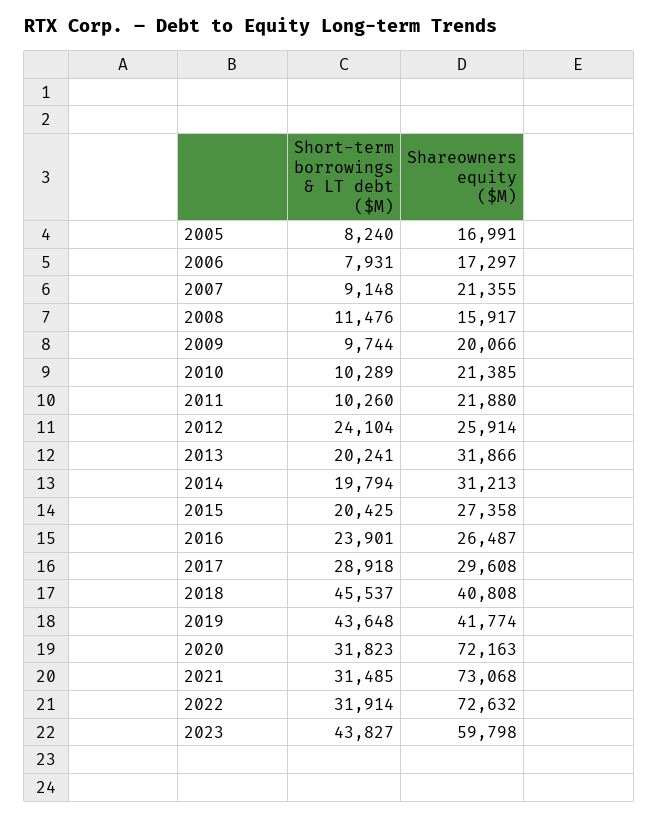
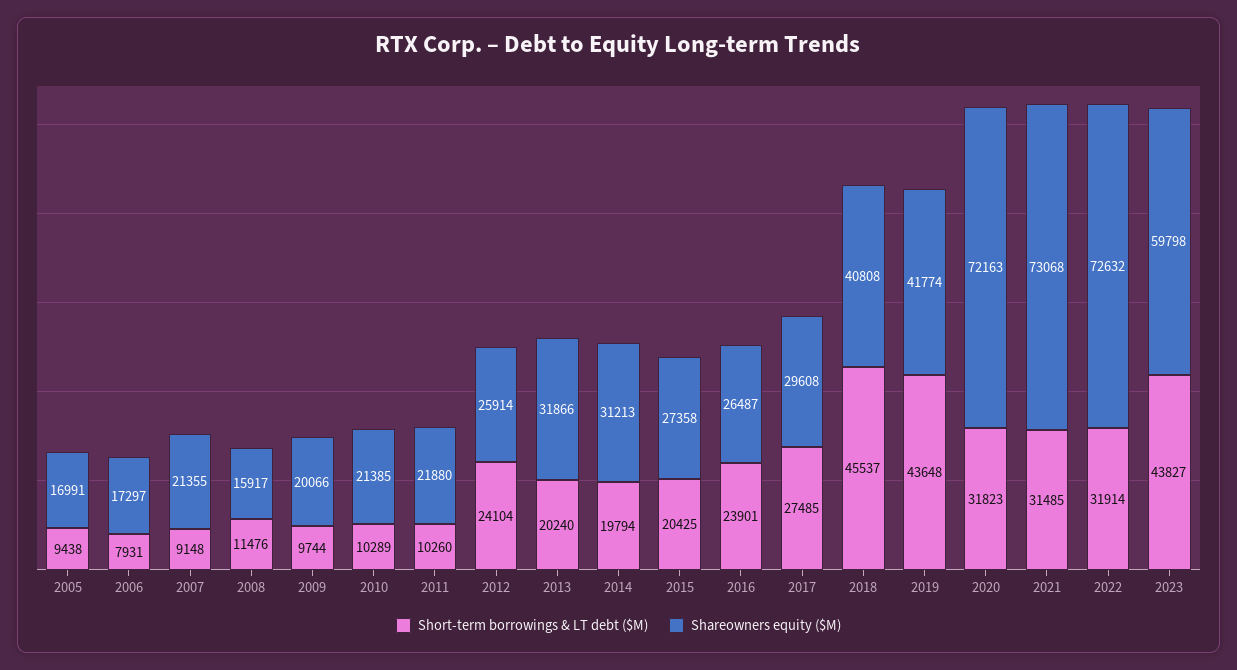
  {
    "Short-term borrowings & LT debt ($M)": {
-     "2005": 8240,
+     "2005": 9438,
      "2006": 7931,
      "2007": 9148,
      "2008": 11476,
      "2009": 9744,
      "2010": 10289,
      "2011": 10260,
      "2012": 24104,
-     "2013": 20241,
+     "2013": 20240,
      "2014": 19794,
      "2015": 20425,
      "2016": 23901,
-     "2017": 28918,
+     "2017": 27485,
      "2018": 45537,
      "2019": 43648,
      "2020": 31823,
      "2021": 31485,
      "2022": 31914,
      "2023": 43827
    },
    "Shareowners equity ($M)": {
      "2005": 16991,
      "2006": 17297,
      "2007": 21355,
      "2008": 15917,
      "2009": 20066,
      "2010": 21385,
      "2011": 21880,
      "2012": 25914,
      "2013": 31866,
      "2014": 31213,
      "2015": 27358,
      "2016": 26487,
      "2017": 29608,
      "2018": 40808,
      "2019": 41774,
      "2020": 72163,
      "2021": 73068,
      "2022": 72632,
      "2023": 59798
    }
  }

